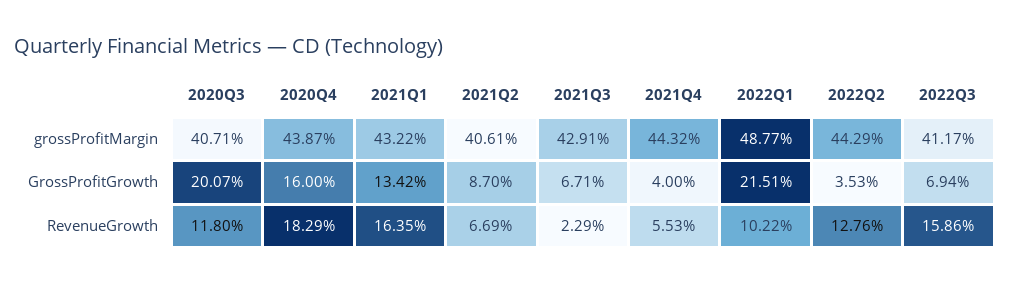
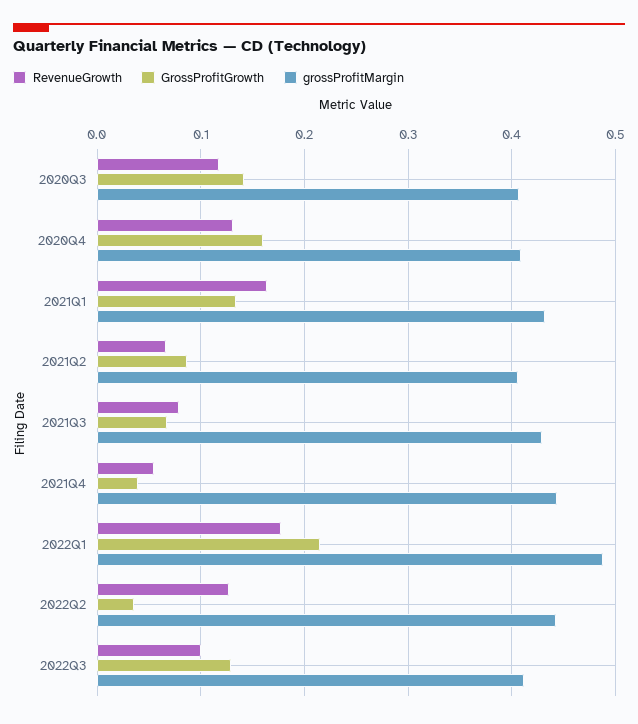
  {
    "grossProfitMargin": {
      "2020Q3": 0.4071,
-     "2020Q4": 0.4387,
+     "2020Q4": 0.41,
      "2021Q1": 0.4322,
      "2021Q2": 0.4061,
      "2021Q3": 0.4291,
      "2021Q4": 0.4432,
      "2022Q1": 0.4877,
      "2022Q2": 0.4429,
      "2022Q3": 0.4117
    },
    "GrossProfitGrowth": {
-     "2020Q3": 0.2007,
+     "2020Q3": 0.14,
      "2020Q4": 0.16,
      "2021Q1": 0.1342,
      "2021Q2": 0.087,
      "2021Q3": 0.0671,
      "2021Q4": 0.04,
      "2022Q1": 0.2151,
      "2022Q2": 0.0353,
-     "2022Q3": 0.0694
+     "2022Q3": 0.13
    },
    "RevenueGrowth": {
      "2020Q3": 0.118,
-     "2020Q4": 0.1829,
+     "2020Q4": 0.13,
      "2021Q1": 0.1635,
      "2021Q2": 0.0669,
-     "2021Q3": 0.0229,
+     "2021Q3": 0.08,
      "2021Q4": 0.0553,
-     "2022Q1": 0.1022,
+     "2022Q1": 0.18,
      "2022Q2": 0.1276,
-     "2022Q3": 0.1586
+     "2022Q3": 0.1
    }
  }

